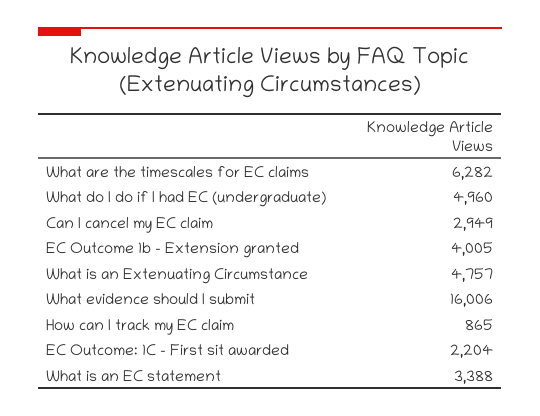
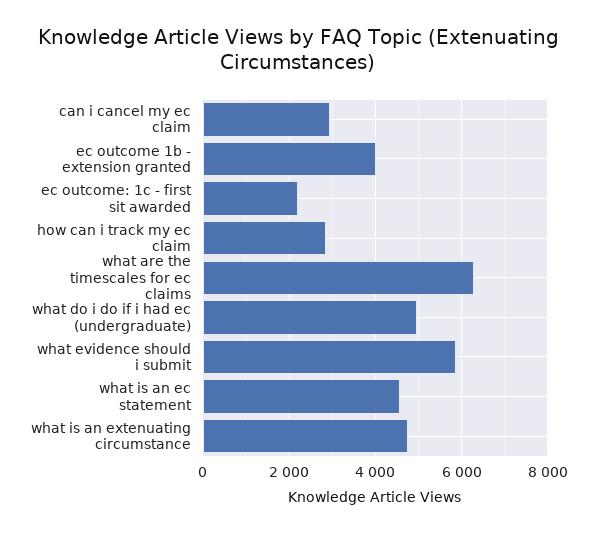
  {
    "What are the timescales for EC claims": 6282,
    "What do I do if I had EC (undergraduate)": 4960,
    "Can I cancel my EC claim": 2949,
    "EC Outcome 1b - Extension granted": 4005,
    "What is an Extenuating Circumstance": 4757,
-   "What evidence should I submit": 16006,
+   "What evidence should I submit": 5800,
-   "How can I track my EC claim": 865,
+   "How can I track my EC claim": 2800,
    "EC Outcome: 1C - First sit awarded": 2204,
-   "What is an EC statement": 3388
+   "What is an EC statement": 4600
  }

